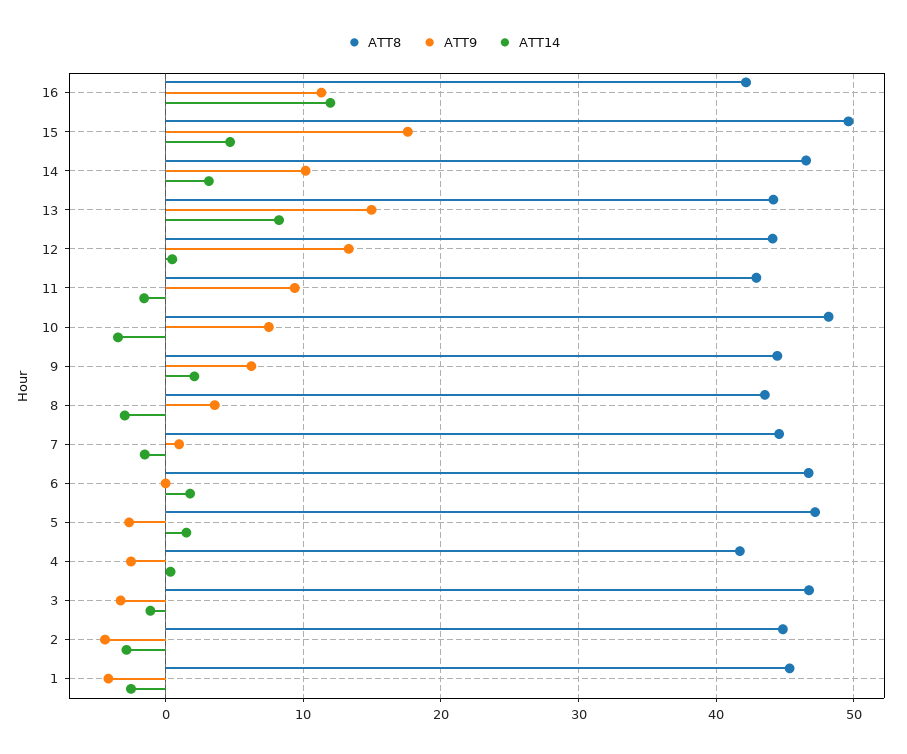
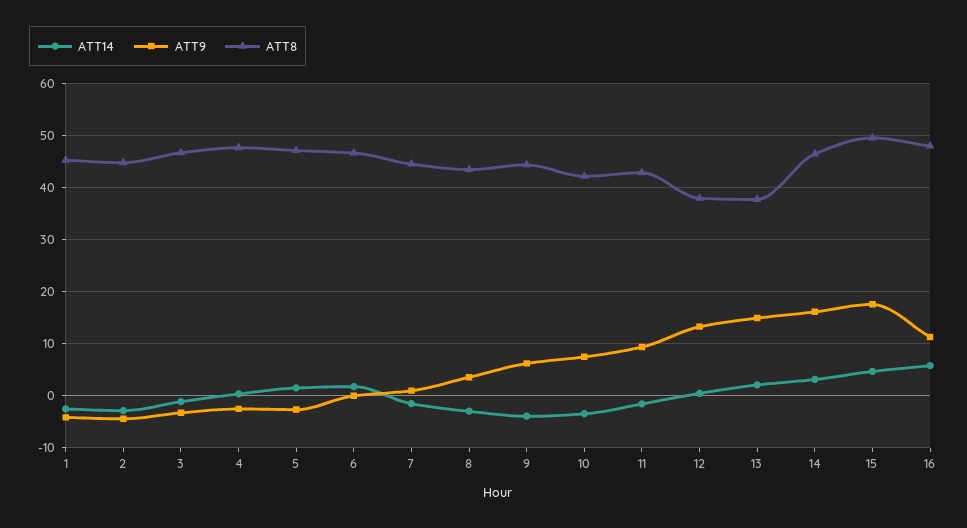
  {
    "ATT8": {
-     "16": 42,
+     "16": 48,
      "15": 50,
      "14": 47,
-     "13": 44,
+     "13": 38,
-     "12": 44,
+     "12": 38,
      "11": 43,
-     "10": 48,
+     "10": 42,
      "9": 44,
      "8": 44,
      "7": 45,
      "6": 47,
      "5": 47,
-     "4": 42,
+     "4": 48,
      "3": 47,
      "2": 45,
      "1": 45
    },
    "ATT9": {
      "16": 11,
      "15": 18,
-     "14": 10,
+     "14": 16,
      "13": 15,
      "12": 13,
      "11": 9,
      "10": 8,
      "9": 6,
      "8": 4,
      "7": 1,
      "6": 0,
      "5": -3,
      "4": -3,
      "3": -3,
      "2": -4,
      "1": -4
    },
    "ATT14": {
-     "16": 12,
+     "16": 6,
      "15": 5,
      "14": 3,
-     "13": 8,
+     "13": 2,
      "12": 0,
      "11": -2,
      "10": -3,
-     "9": 2,
+     "9": -4,
      "8": -3,
      "7": -2,
      "6": 2,
      "5": 2,
      "4": 0,
      "3": -1,
      "2": -3,
      "1": -3
    }
  }

